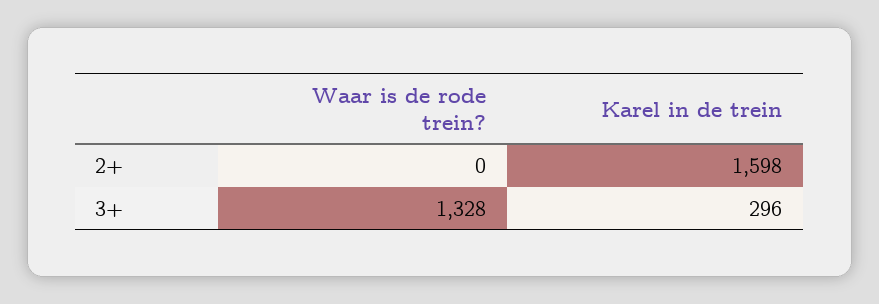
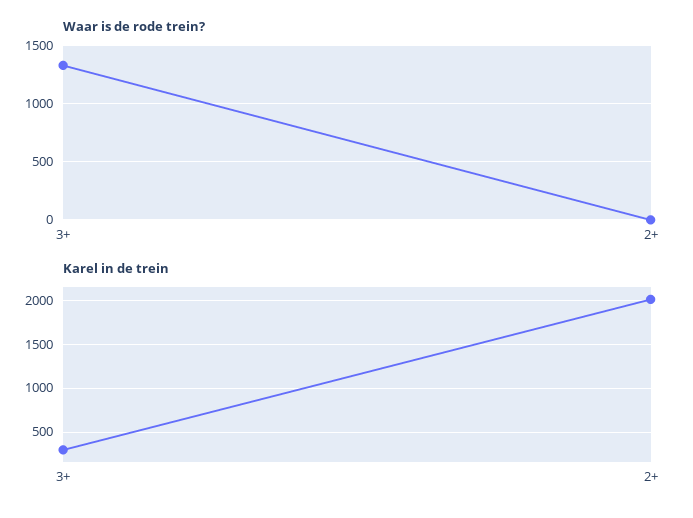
  {
    "Waar is de rode trein?": {
      "2+": 0,
      "3+": 1328
    },
    "Karel in de trein": {
-     "2+": 1598,
+     "2+": 2000,
      "3+": 296
    }
  }

